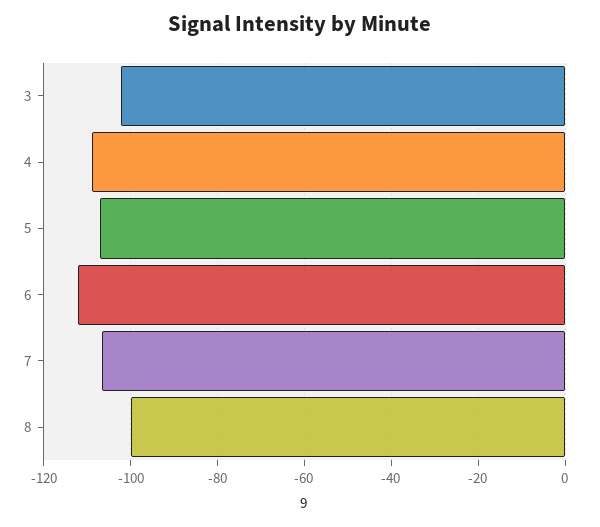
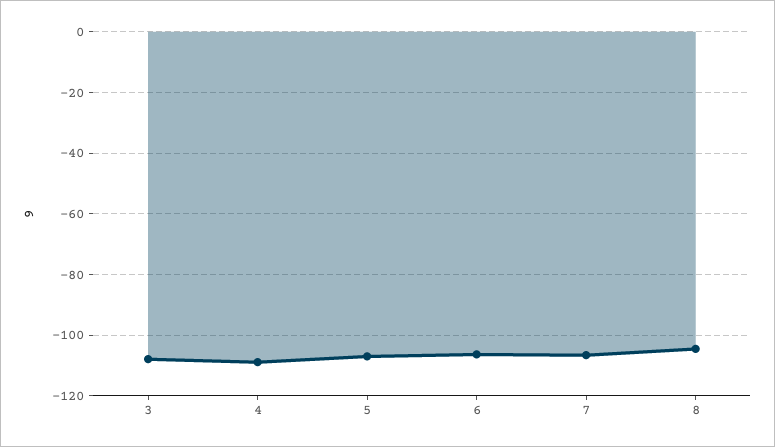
  {
-   "3": -102,
+   "3": -108,
    "4": -108,
    "5": -108,
-   "6": -112,
+   "6": -106,
    "7": -106,
-   "8": -100
+   "8": -104
  }

